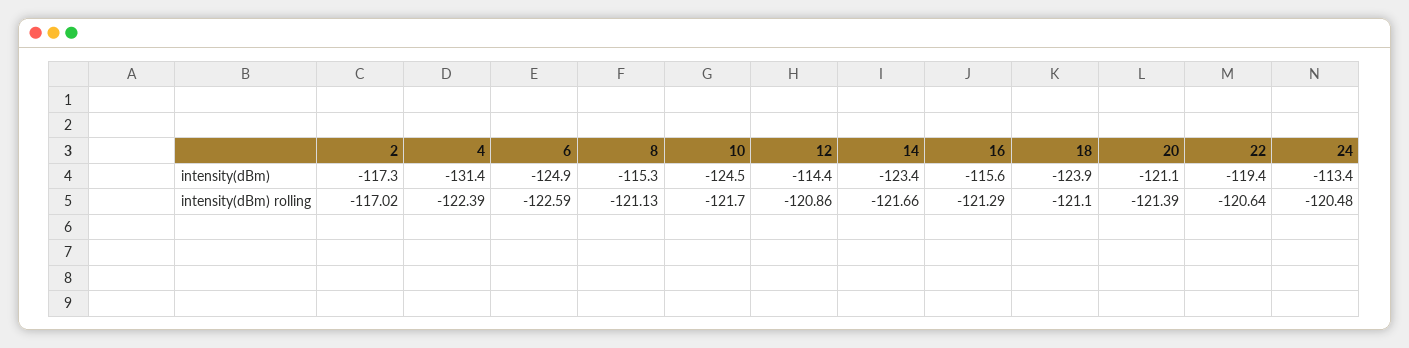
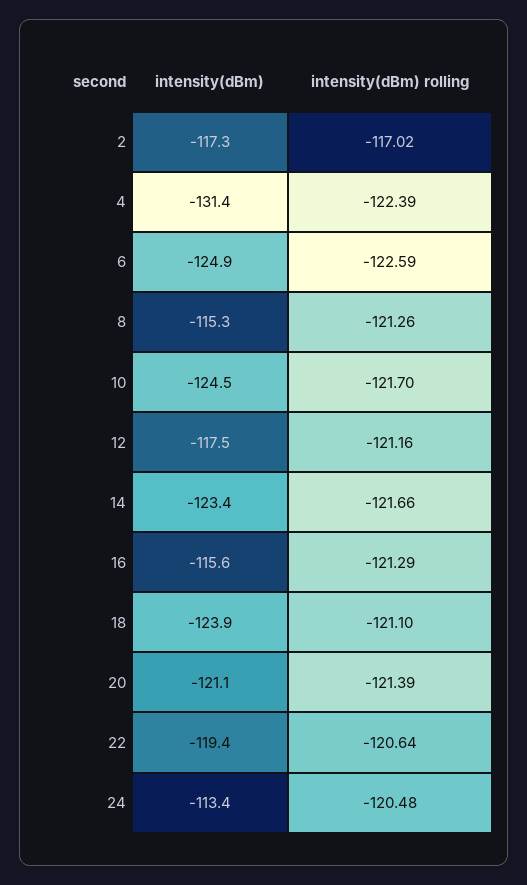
  {
    "2": {
      "intensity(dBm)": -117.3,
      "intensity(dBm) rolling": -117.02
    },
    "4": {
      "intensity(dBm)": -131.4,
      "intensity(dBm) rolling": -122.39
    },
    "6": {
      "intensity(dBm)": -124.9,
      "intensity(dBm) rolling": -122.59
    },
    "8": {
      "intensity(dBm)": -115.3,
-     "intensity(dBm) rolling": -121.13
+     "intensity(dBm) rolling": -121.26
    },
    "10": {
      "intensity(dBm)": -124.5,
      "intensity(dBm) rolling": -121.7
    },
    "12": {
-     "intensity(dBm)": -114.4,
+     "intensity(dBm)": -117.5,
-     "intensity(dBm) rolling": -120.86
+     "intensity(dBm) rolling": -121.16
    },
    "14": {
      "intensity(dBm)": -123.4,
      "intensity(dBm) rolling": -121.66
    },
    "16": {
      "intensity(dBm)": -115.6,
      "intensity(dBm) rolling": -121.29
    },
    "18": {
      "intensity(dBm)": -123.9,
      "intensity(dBm) rolling": -121.1
    },
    "20": {
      "intensity(dBm)": -121.1,
      "intensity(dBm) rolling": -121.39
    },
    "22": {
      "intensity(dBm)": -119.4,
      "intensity(dBm) rolling": -120.64
    },
    "24": {
      "intensity(dBm)": -113.4,
      "intensity(dBm) rolling": -120.48
    }
  }

